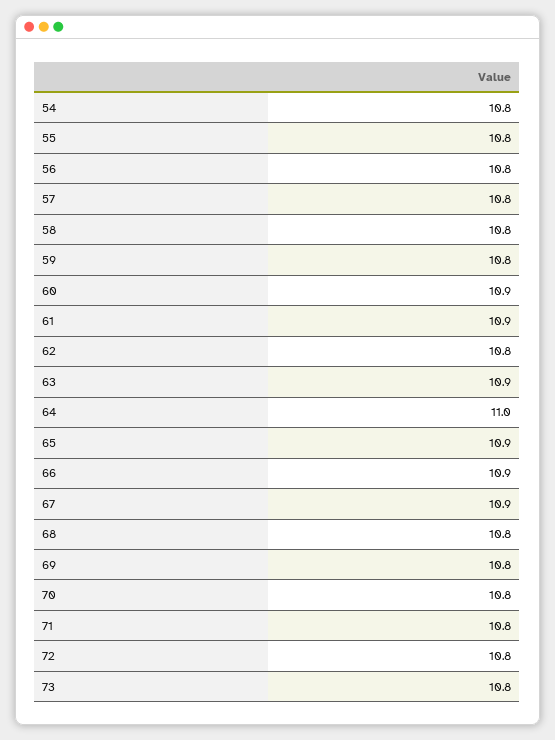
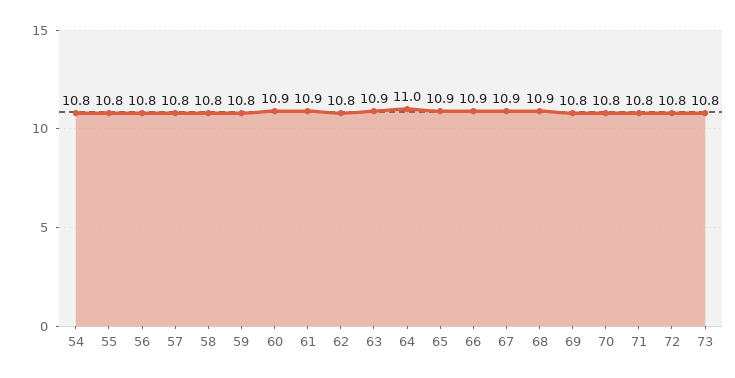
  {
    "54": 10.8,
    "55": 10.8,
    "56": 10.8,
    "57": 10.8,
    "58": 10.8,
    "59": 10.8,
    "60": 10.9,
    "61": 10.9,
    "62": 10.8,
    "63": 10.9,
    "64": 11,
    "65": 10.9,
    "66": 10.9,
    "67": 10.9,
-   "68": 10.8,
+   "68": 10.9,
    "69": 10.8,
    "70": 10.8,
    "71": 10.8,
    "72": 10.8,
    "73": 10.8
  }

